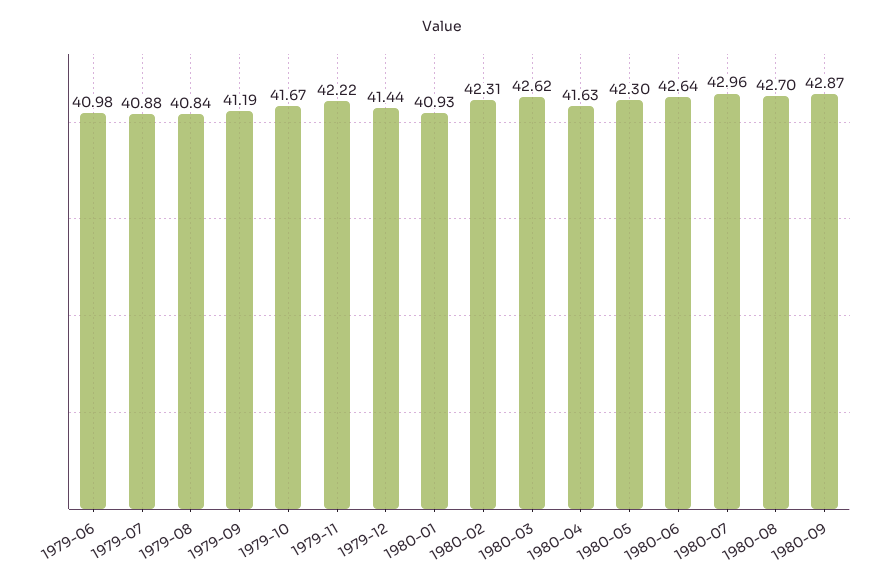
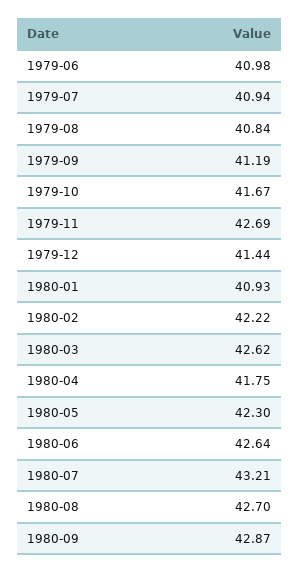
  {
    "1979-06": 40.98,
-   "1979-07": 40.88,
+   "1979-07": 40.94,
    "1979-08": 40.84,
    "1979-09": 41.19,
    "1979-10": 41.67,
-   "1979-11": 42.22,
+   "1979-11": 42.69,
    "1979-12": 41.44,
    "1980-01": 40.93,
-   "1980-02": 42.31,
+   "1980-02": 42.22,
    "1980-03": 42.62,
-   "1980-04": 41.63,
+   "1980-04": 41.75,
    "1980-05": 42.3,
    "1980-06": 42.64,
-   "1980-07": 42.96,
+   "1980-07": 43.21,
    "1980-08": 42.7,
    "1980-09": 42.87
  }

